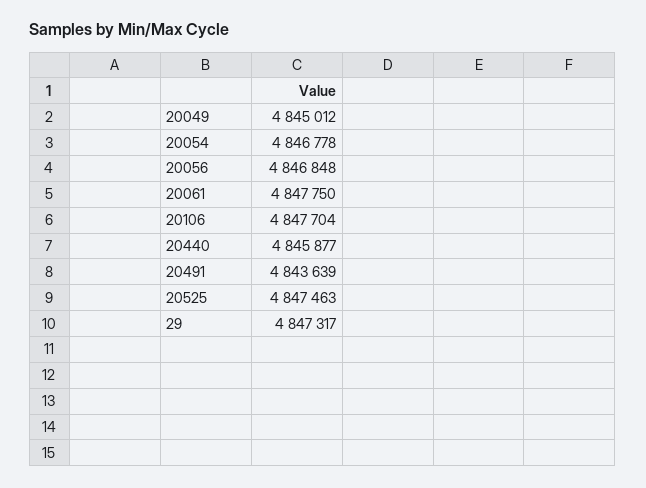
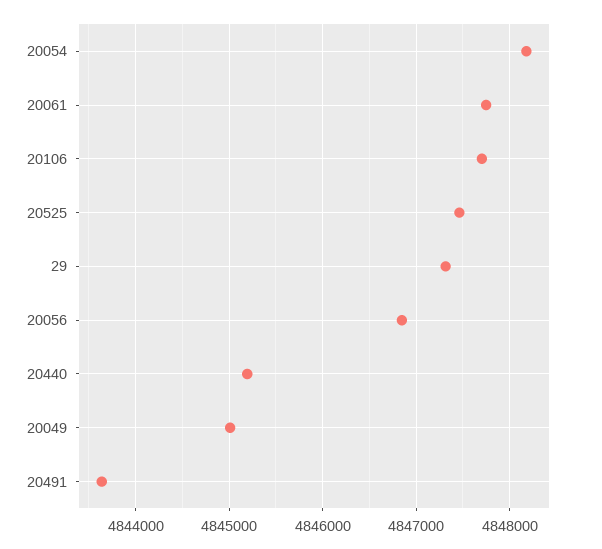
  {
    "20049": 4845012,
-   "20054": 4846778,
+   "20054": 4848200,
    "20056": 4846848,
    "20061": 4847750,
    "20106": 4847704,
-   "20440": 4845877,
+   "20440": 4845200,
    "20491": 4843639,
    "20525": 4847463,
    "29": 4847317
  }

